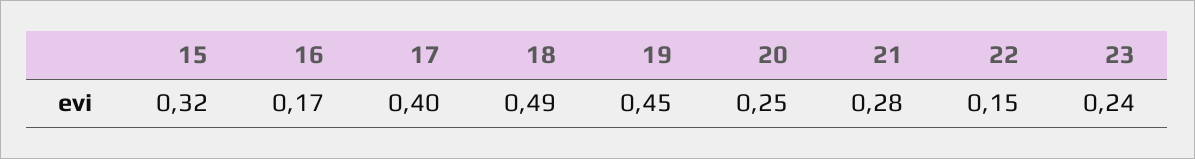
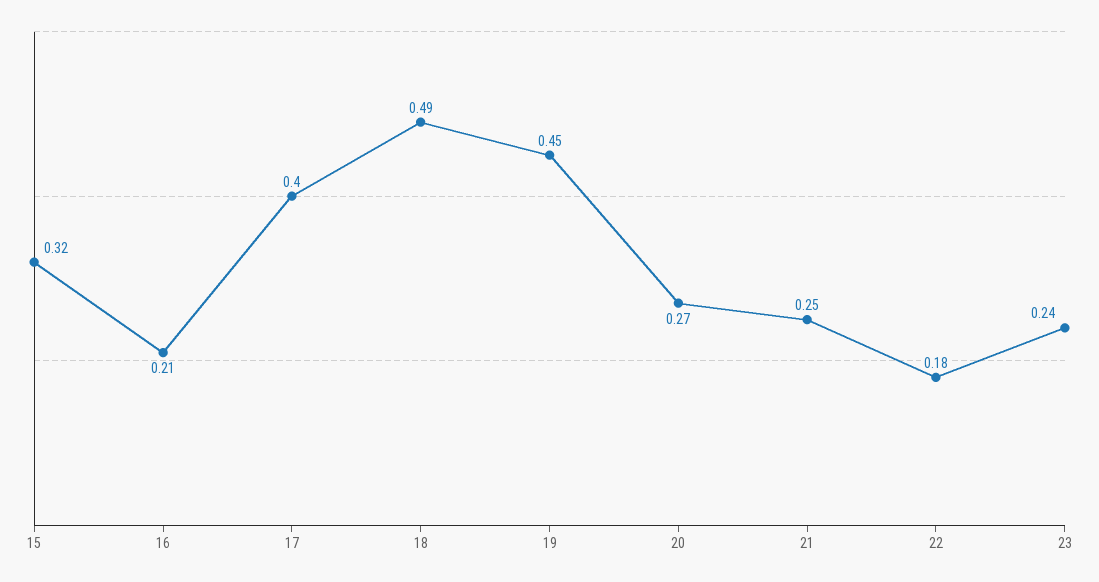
  {
    "15": 0.32,
-   "16": 0.17,
+   "16": 0.21,
    "17": 0.4,
    "18": 0.49,
    "19": 0.45,
-   "20": 0.25,
+   "20": 0.27,
-   "21": 0.28,
+   "21": 0.25,
-   "22": 0.15,
+   "22": 0.18,
    "23": 0.24
  }

